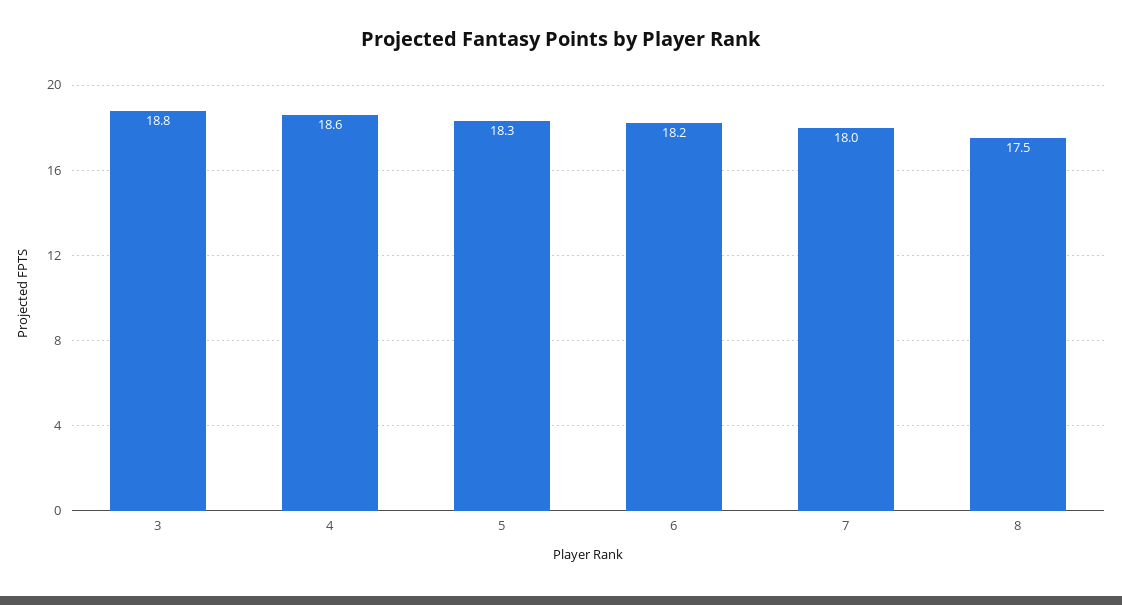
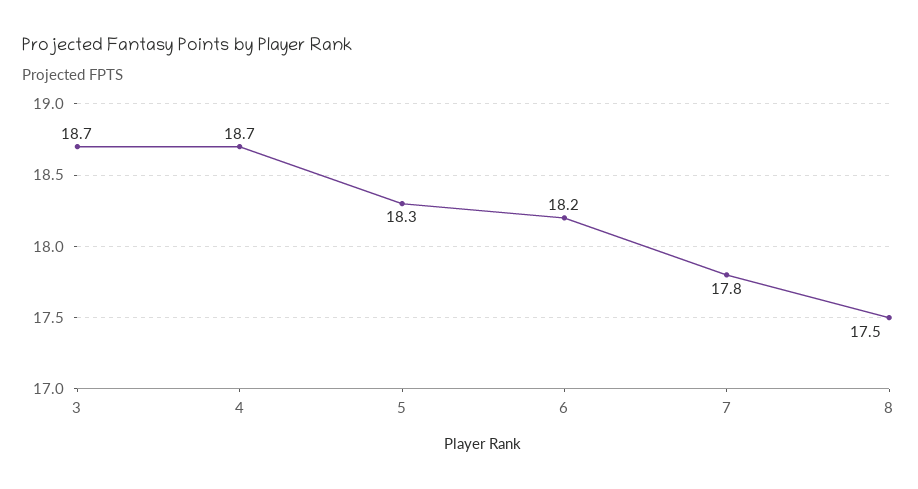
  {
-   "3": 18.8,
+   "3": 18.7,
-   "4": 18.6,
+   "4": 18.7,
    "5": 18.3,
    "6": 18.2,
-   "7": 18,
+   "7": 17.8,
    "8": 17.5
  }

